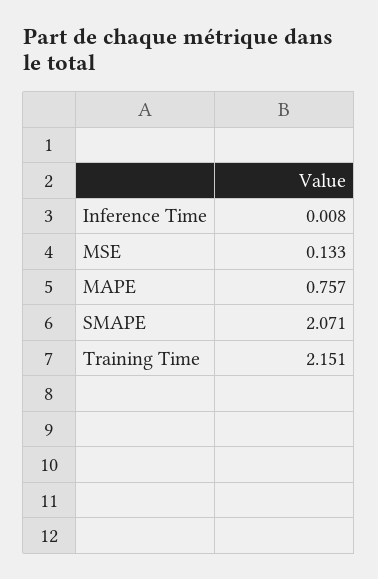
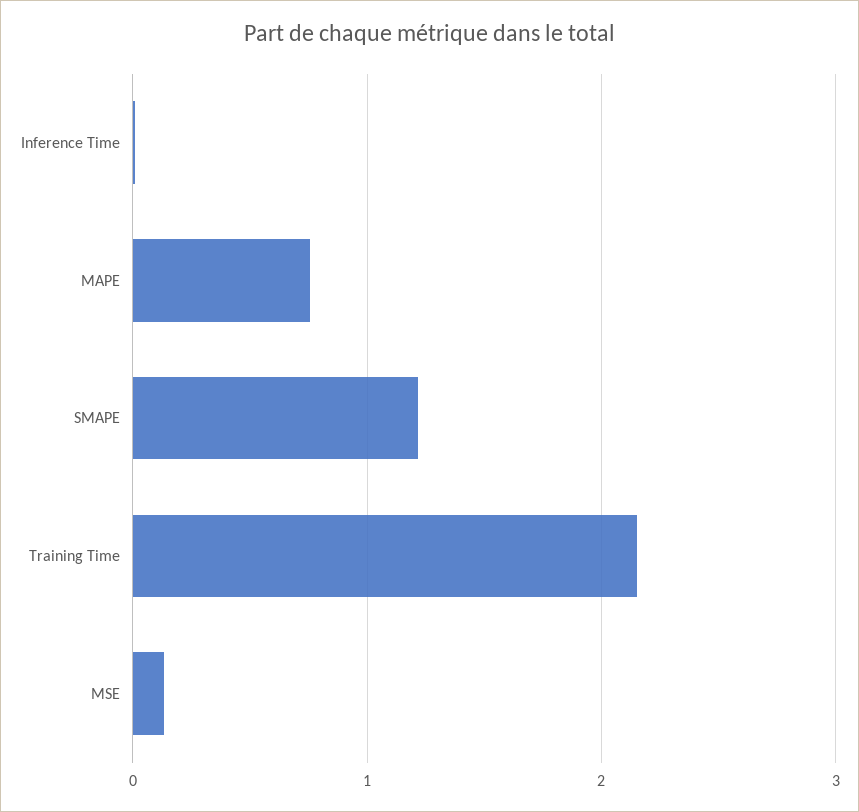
  {
    "Inference Time": 0.008,
    "MSE": 0.133,
    "MAPE": 0.757,
-   "SMAPE": 2.071,
+   "SMAPE": 1.2,
    "Training Time": 2.151
  }

